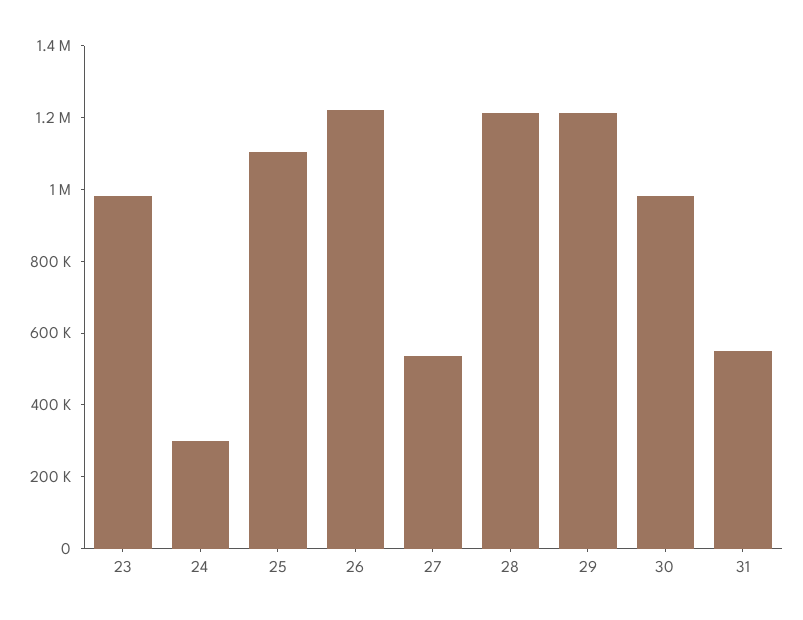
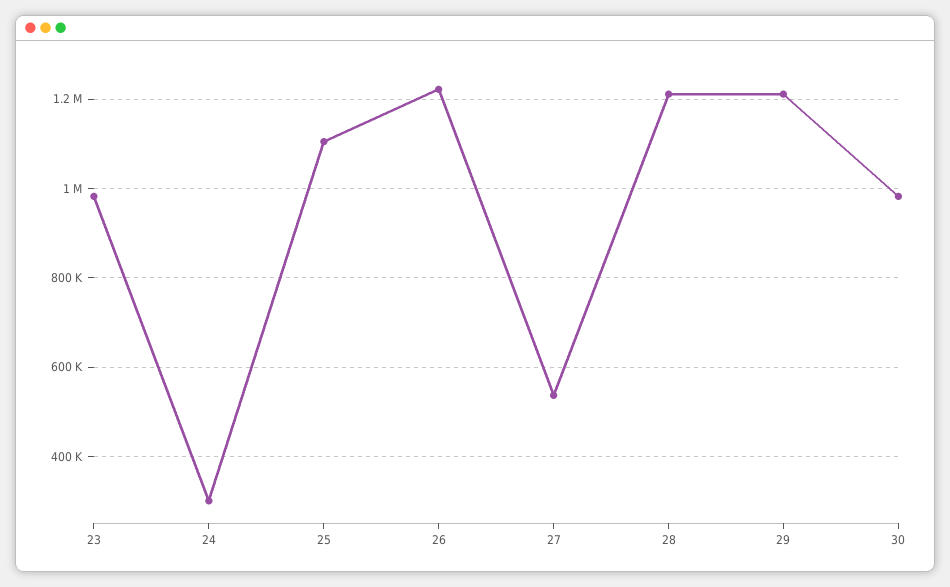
  {
    "23": 980000,
    "24": 300000,
    "25": 1100000,
    "26": 1220000,
    "27": 540000,
    "28": 1220000,
    "29": 1220000,
-   "30": 980000,
+   "30": 980000
-   "31": 550000
  }

